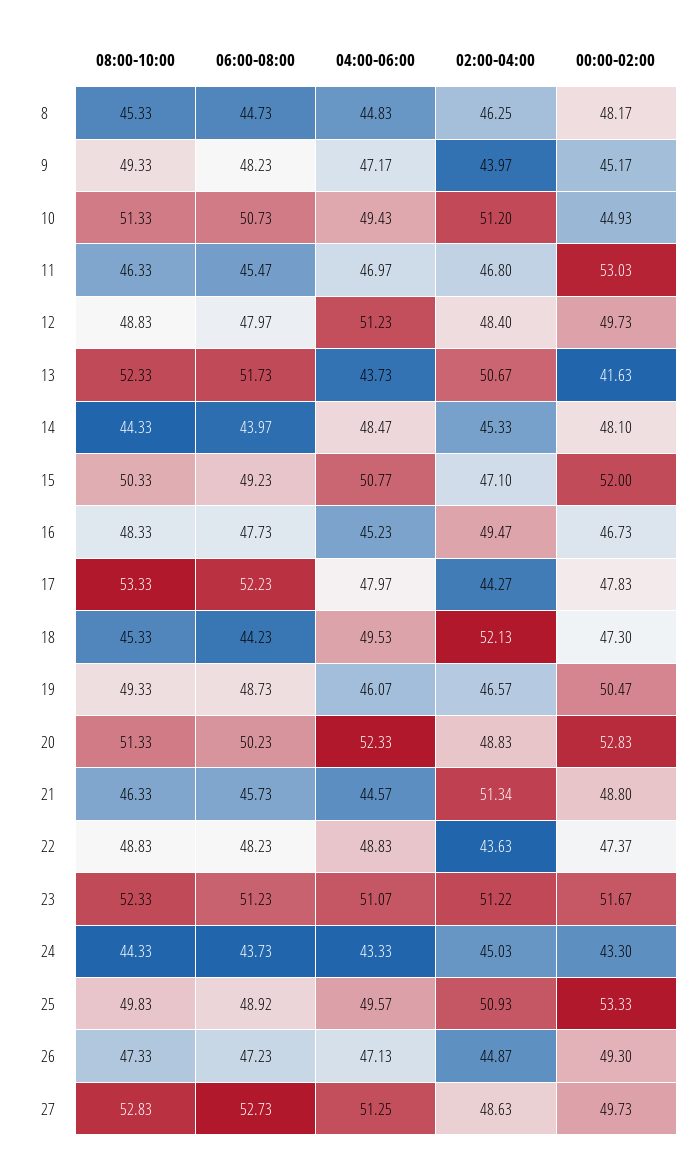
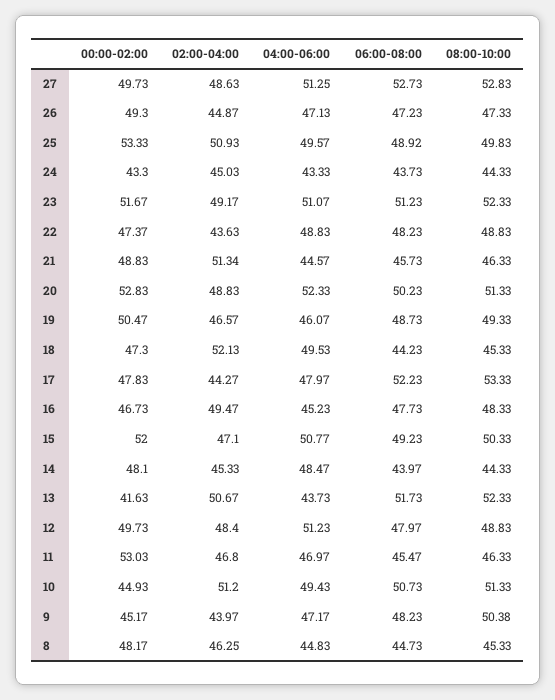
  {
    "08:00-10:00": {
      "8": 45.33,
-     "9": 49.33,
+     "9": 50.38,
      "10": 51.33,
      "11": 46.33,
      "12": 48.83,
      "13": 52.33,
      "14": 44.33,
      "15": 50.33,
      "16": 48.33,
      "17": 53.33,
      "18": 45.33,
      "19": 49.33,
      "20": 51.33,
      "21": 46.33,
      "22": 48.83,
      "23": 52.33,
      "24": 44.33,
      "25": 49.83,
      "26": 47.33,
      "27": 52.83
    },
    "06:00-08:00": {
      "8": 44.73,
      "9": 48.23,
      "10": 50.73,
      "11": 45.47,
      "12": 47.97,
      "13": 51.73,
      "14": 43.97,
      "15": 49.23,
      "16": 47.73,
      "17": 52.23,
      "18": 44.23,
      "19": 48.73,
      "20": 50.23,
      "21": 45.73,
      "22": 48.23,
      "23": 51.23,
      "24": 43.73,
      "25": 48.92,
      "26": 47.23,
      "27": 52.73
    },
    "04:00-06:00": {
      "8": 44.83,
      "9": 47.17,
      "10": 49.43,
      "11": 46.97,
      "12": 51.23,
      "13": 43.73,
      "14": 48.47,
      "15": 50.77,
      "16": 45.23,
      "17": 47.97,
      "18": 49.53,
      "19": 46.07,
      "20": 52.33,
      "21": 44.57,
      "22": 48.83,
      "23": 51.07,
      "24": 43.33,
      "25": 49.57,
      "26": 47.13,
      "27": 51.25
    },
    "02:00-04:00": {
      "8": 46.25,
      "9": 43.97,
      "10": 51.2,
      "11": 46.8,
      "12": 48.4,
      "13": 50.67,
      "14": 45.33,
      "15": 47.1,
      "16": 49.47,
      "17": 44.27,
      "18": 52.13,
      "19": 46.57,
      "20": 48.83,
      "21": 51.34,
      "22": 43.63,
-     "23": 51.22,
+     "23": 49.17,
      "24": 45.03,
      "25": 50.93,
      "26": 44.87,
      "27": 48.63
    },
    "00:00-02:00": {
      "8": 48.17,
      "9": 45.17,
      "10": 44.93,
      "11": 53.03,
      "12": 49.73,
      "13": 41.63,
      "14": 48.1,
      "15": 52,
      "16": 46.73,
      "17": 47.83,
      "18": 47.3,
      "19": 50.47,
      "20": 52.83,
-     "21": 48.8,
+     "21": 48.83,
      "22": 47.37,
      "23": 51.67,
      "24": 43.3,
      "25": 53.33,
      "26": 49.3,
      "27": 49.73
    }
  }

